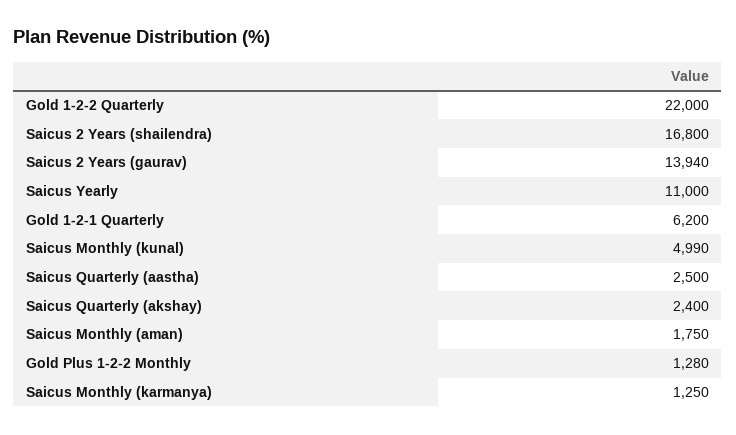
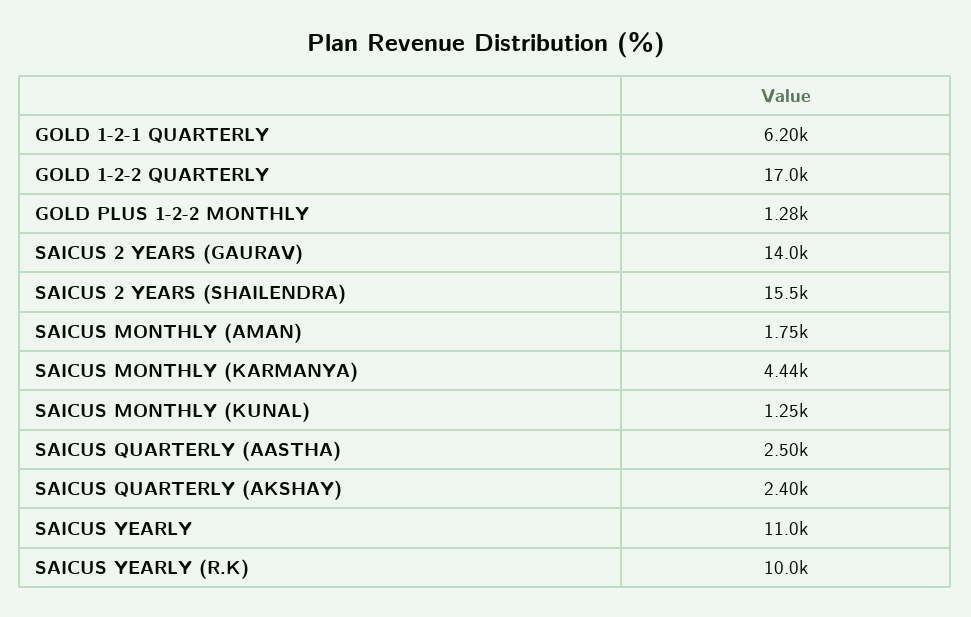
  {
-   "Gold 1-2-2 Quarterly": 22000,
+   "Gold 1-2-2 Quarterly": 17000,
-   "Saicus 2 Years (shailendra)": 16800,
+   "Saicus 2 Years (shailendra)": 15500,
-   "Saicus 2 Years (gaurav)": 13940,
+   "Saicus 2 Years (gaurav)": 14000,
    "Saicus Yearly": 11000,
    "Gold 1-2-1 Quarterly": 6200,
-   "Saicus Monthly (kunal)": 4990,
+   "Saicus Monthly (kunal)": 1250,
    "Saicus Quarterly (aastha)": 2500,
    "Saicus Quarterly (akshay)": 2400,
    "Saicus Monthly (aman)": 1750,
    "Gold Plus 1-2-2 Monthly": 1280,
-   "Saicus Monthly (karmanya)": 1250
+   "Saicus Monthly (karmanya)": 4440,
+   "SAICUS YEARLY (R.K)": 10000
  }

